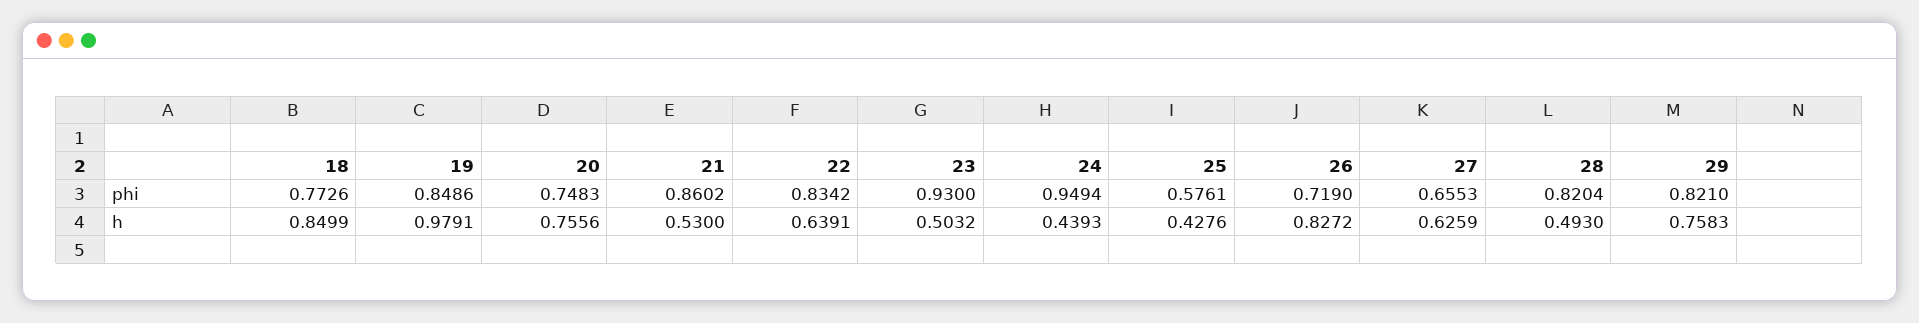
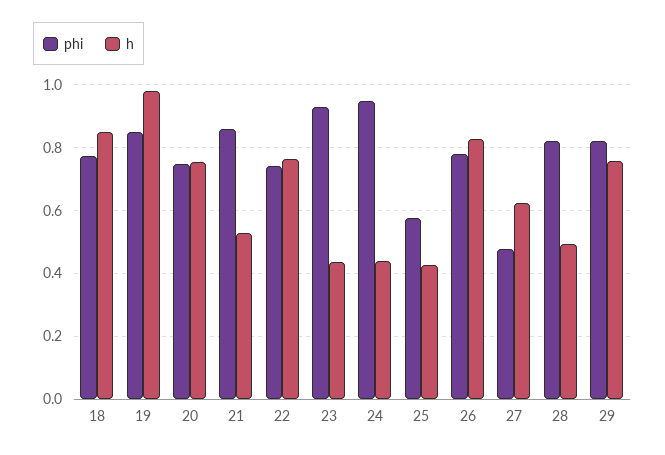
  {
    "phi": {
      "18": 0.7726,
      "19": 0.8486,
      "20": 0.7483,
      "21": 0.8602,
-     "22": 0.8342,
+     "22": 0.74,
      "23": 0.93,
      "24": 0.9494,
      "25": 0.5761,
-     "26": 0.719,
+     "26": 0.78,
-     "27": 0.6553,
+     "27": 0.48,
      "28": 0.8204,
      "29": 0.821
    },
    "h": {
      "18": 0.8499,
      "19": 0.9791,
      "20": 0.7556,
      "21": 0.53,
-     "22": 0.6391,
+     "22": 0.76,
-     "23": 0.5032,
+     "23": 0.44,
      "24": 0.4393,
      "25": 0.4276,
      "26": 0.8272,
      "27": 0.6259,
      "28": 0.493,
      "29": 0.7583
    }
  }

